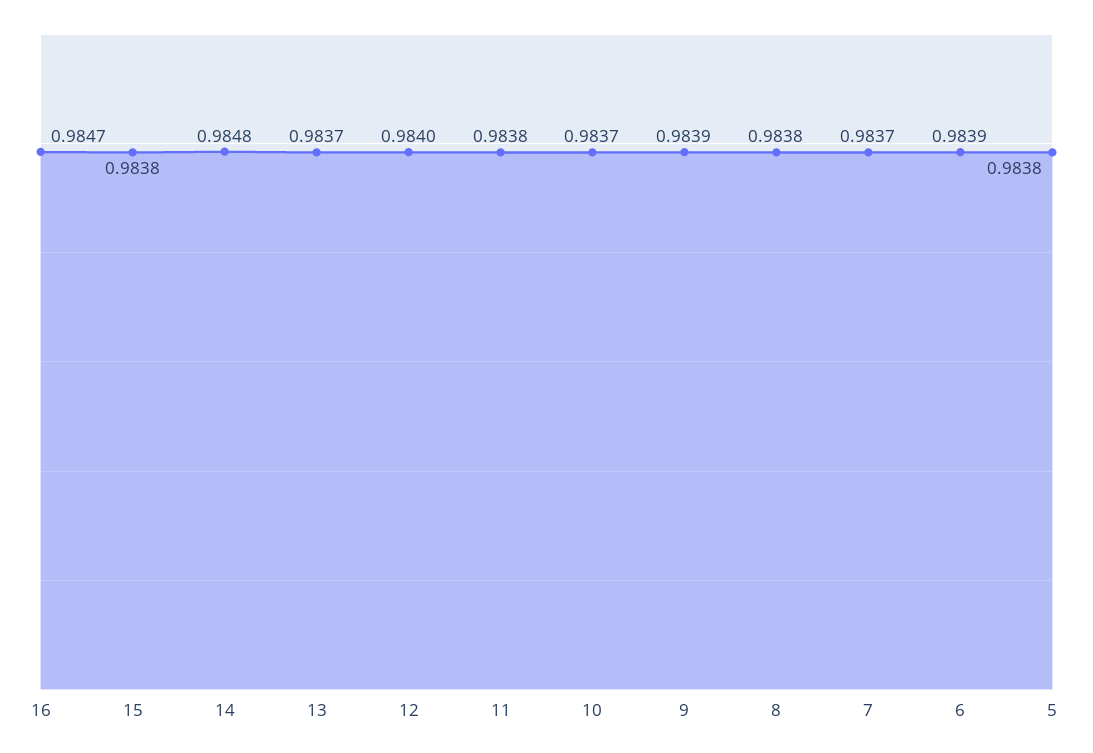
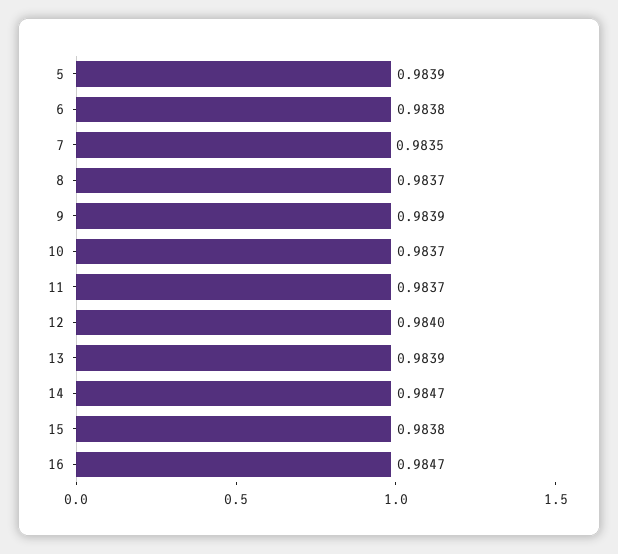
  {
    "16": 0.9847,
    "15": 0.9838,
-   "14": 0.9848,
+   "14": 0.9847,
-   "13": 0.9837,
+   "13": 0.9839,
    "12": 0.984,
-   "11": 0.9838,
+   "11": 0.9837,
    "10": 0.9837,
    "9": 0.9839,
-   "8": 0.9838,
+   "8": 0.9837,
-   "7": 0.9837,
+   "7": 0.9835,
-   "6": 0.9839,
+   "6": 0.9838,
-   "5": 0.9838
+   "5": 0.9839
  }

